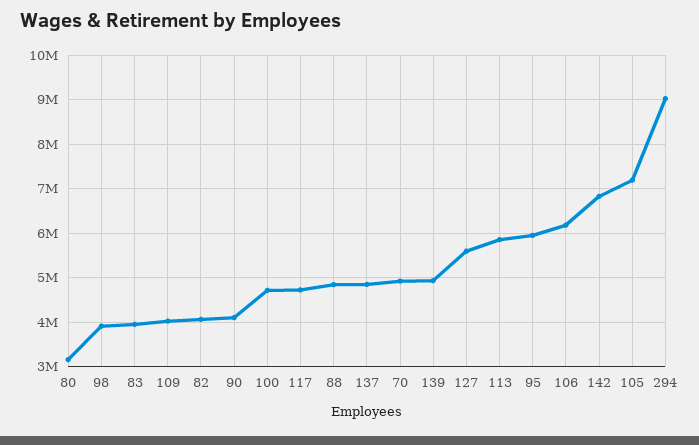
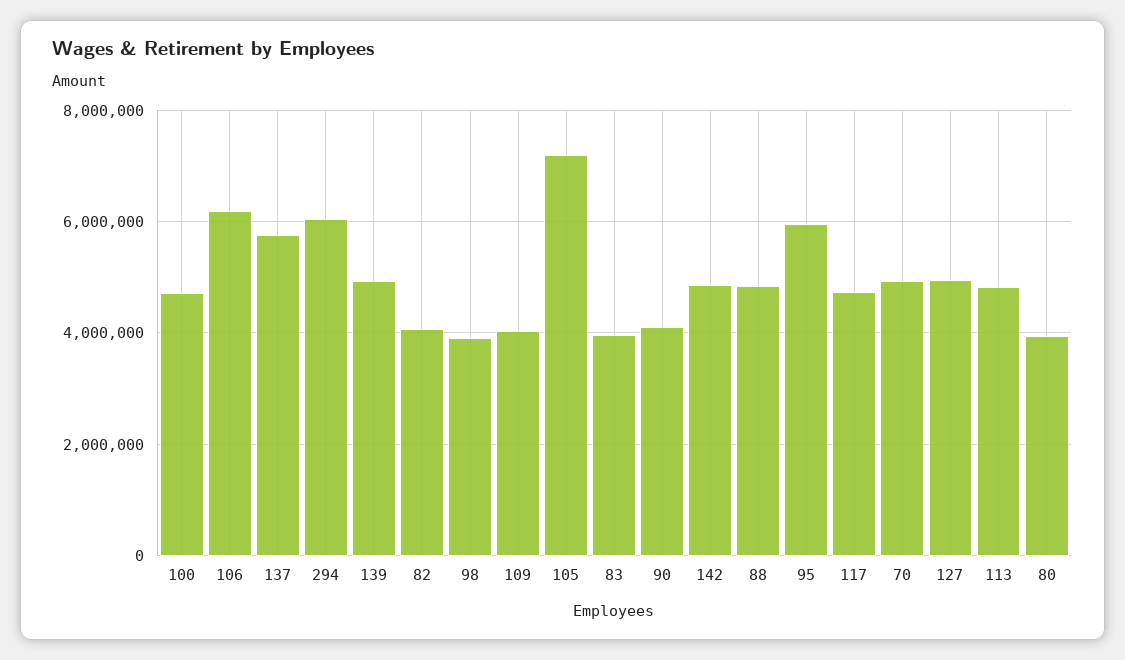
  {
-   "80": 3200000,
+   "80": 4000000,
    "98": 4000000,
    "83": 4000000,
    "109": 4000000,
    "82": 4000000,
    "90": 4200000,
    "100": 4800000,
    "117": 4800000,
    "88": 4800000,
-   "137": 4800000,
+   "137": 5800000,
    "70": 5000000,
    "139": 5000000,
-   "127": 5600000,
+   "127": 5000000,
-   "113": 5800000,
+   "113": 4800000,
    "95": 6000000,
    "106": 6200000,
-   "142": 6800000,
+   "142": 4800000,
    "105": 7200000,
-   "294": 9000000
+   "294": 6000000
  }

